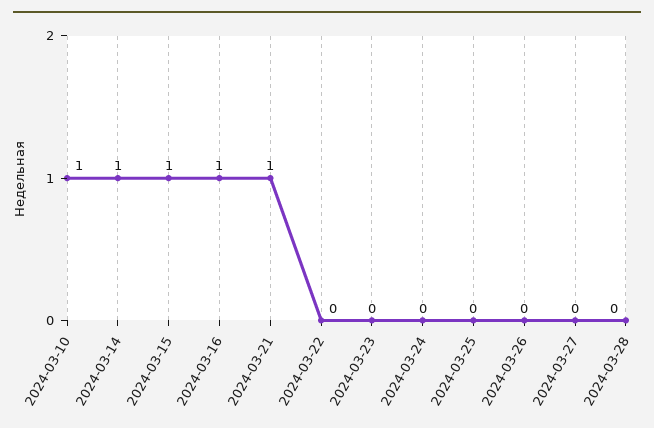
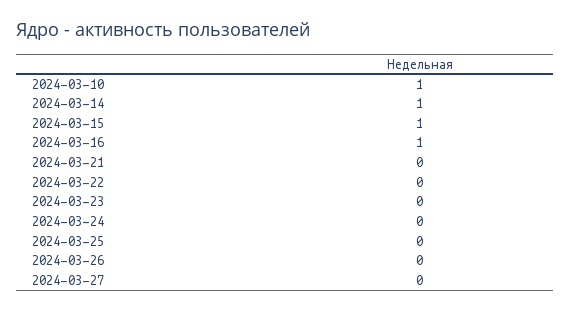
  {
    "2024-03-10": 1,
    "2024-03-14": 1,
    "2024-03-15": 1,
    "2024-03-16": 1,
-   "2024-03-21": 1,
+   "2024-03-21": 0,
    "2024-03-22": 0,
    "2024-03-23": 0,
    "2024-03-24": 0,
    "2024-03-25": 0,
    "2024-03-26": 0,
-   "2024-03-27": 0,
+   "2024-03-27": 0
-   "2024-03-28": 0
  }

